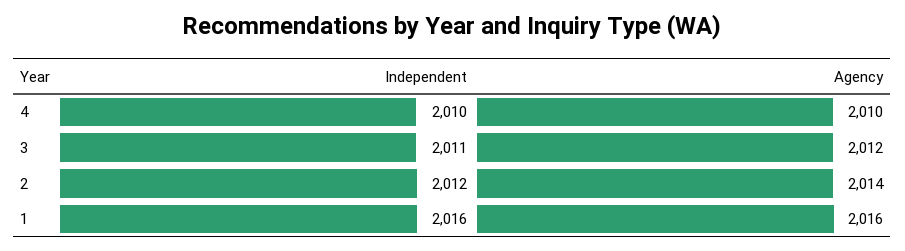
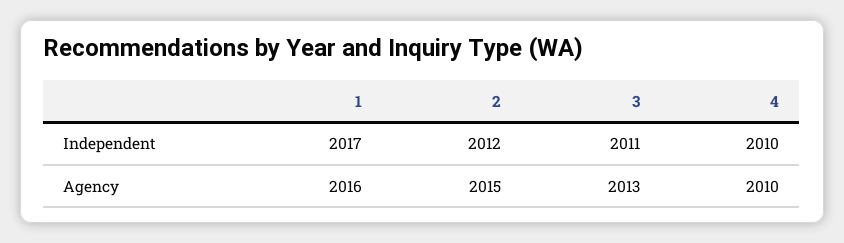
  {
    "Independent": {
      "4": 2010,
      "3": 2011,
      "2": 2012,
-     "1": 2016
+     "1": 2017
    },
    "Agency": {
      "4": 2010,
-     "3": 2012,
+     "3": 2013,
-     "2": 2014,
+     "2": 2015,
      "1": 2016
    }
  }

